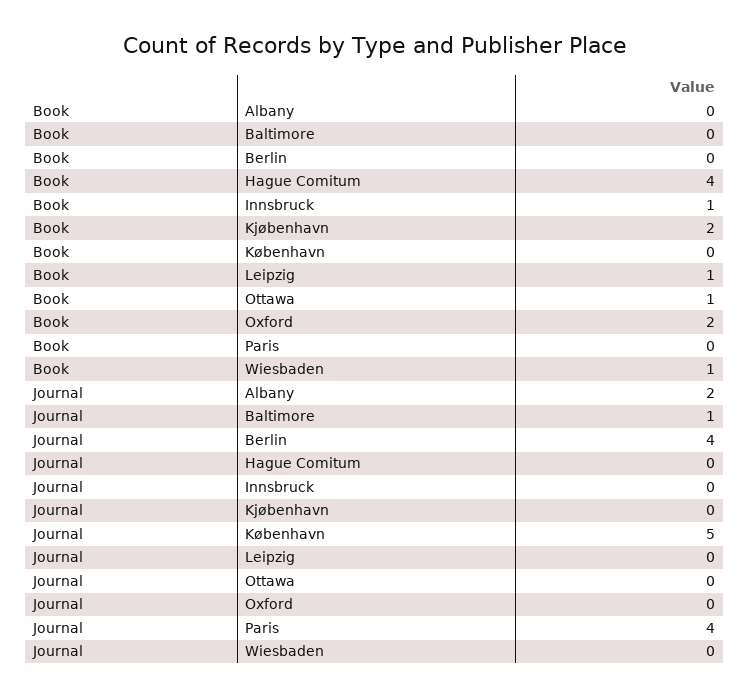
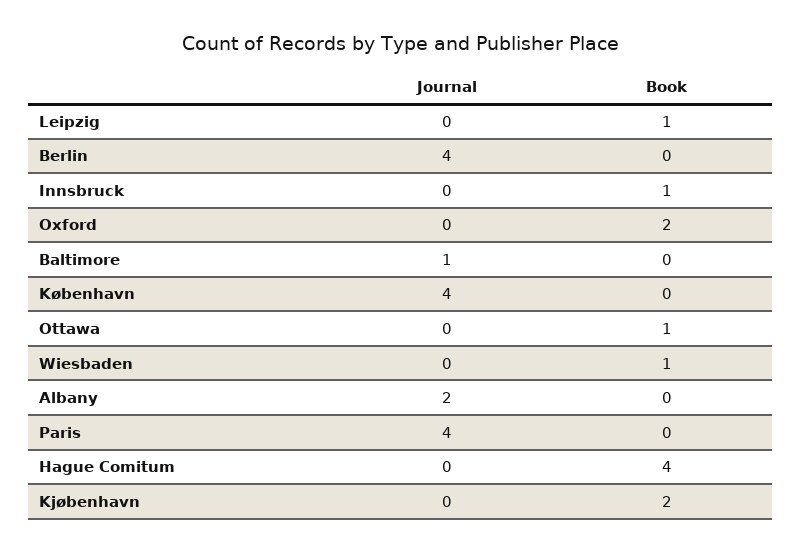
  {
    "Book": {
      "Albany": 0,
      "Baltimore": 0,
      "Berlin": 0,
      "Hague Comitum": 4,
      "Innsbruck": 1,
      "Kjøbenhavn": 2,
      "København": 0,
      "Leipzig": 1,
      "Ottawa": 1,
      "Oxford": 2,
      "Paris": 0,
      "Wiesbaden": 1
    },
    "Journal": {
      "Albany": 2,
      "Baltimore": 1,
      "Berlin": 4,
      "Hague Comitum": 0,
      "Innsbruck": 0,
      "Kjøbenhavn": 0,
-     "København": 5,
+     "København": 4,
      "Leipzig": 0,
      "Ottawa": 0,
      "Oxford": 0,
      "Paris": 4,
      "Wiesbaden": 0
    }
  }

